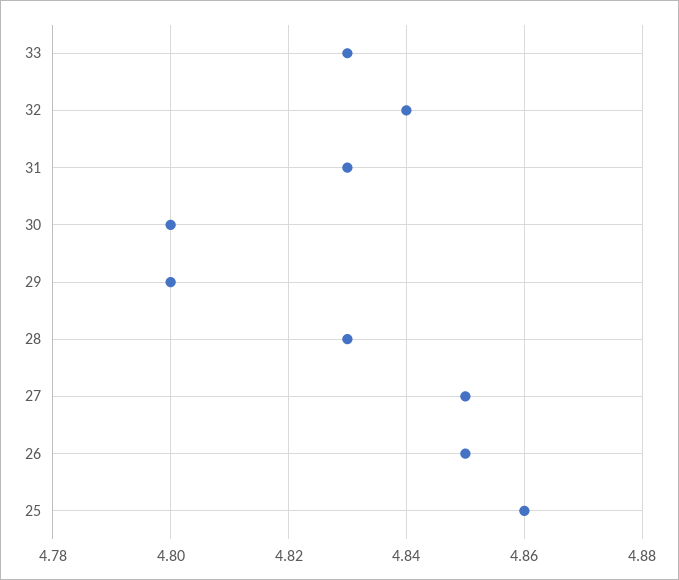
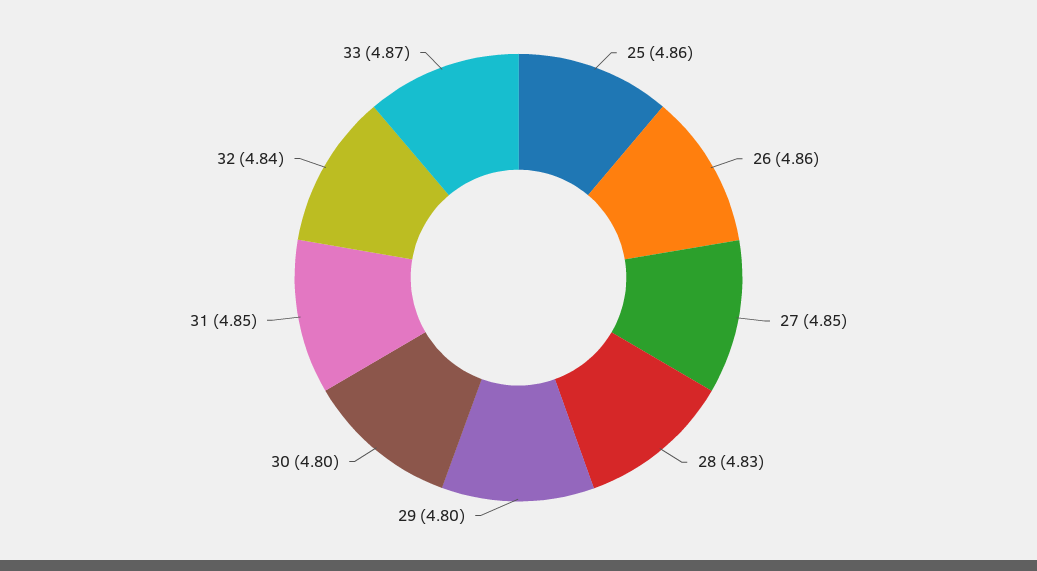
  {
-   "33": 4.83,
+   "33": 4.87,
    "32": 4.84,
-   "31": 4.83,
+   "31": 4.85,
    "30": 4.8,
    "29": 4.8,
    "28": 4.83,
    "27": 4.85,
-   "26": 4.85,
+   "26": 4.86,
    "25": 4.86
  }

